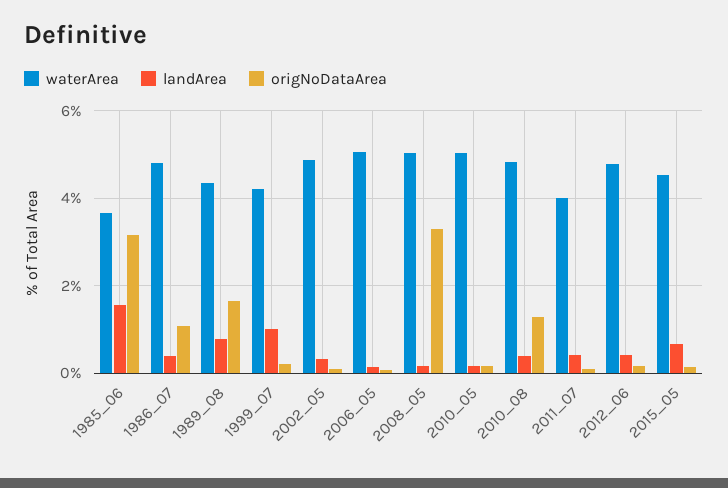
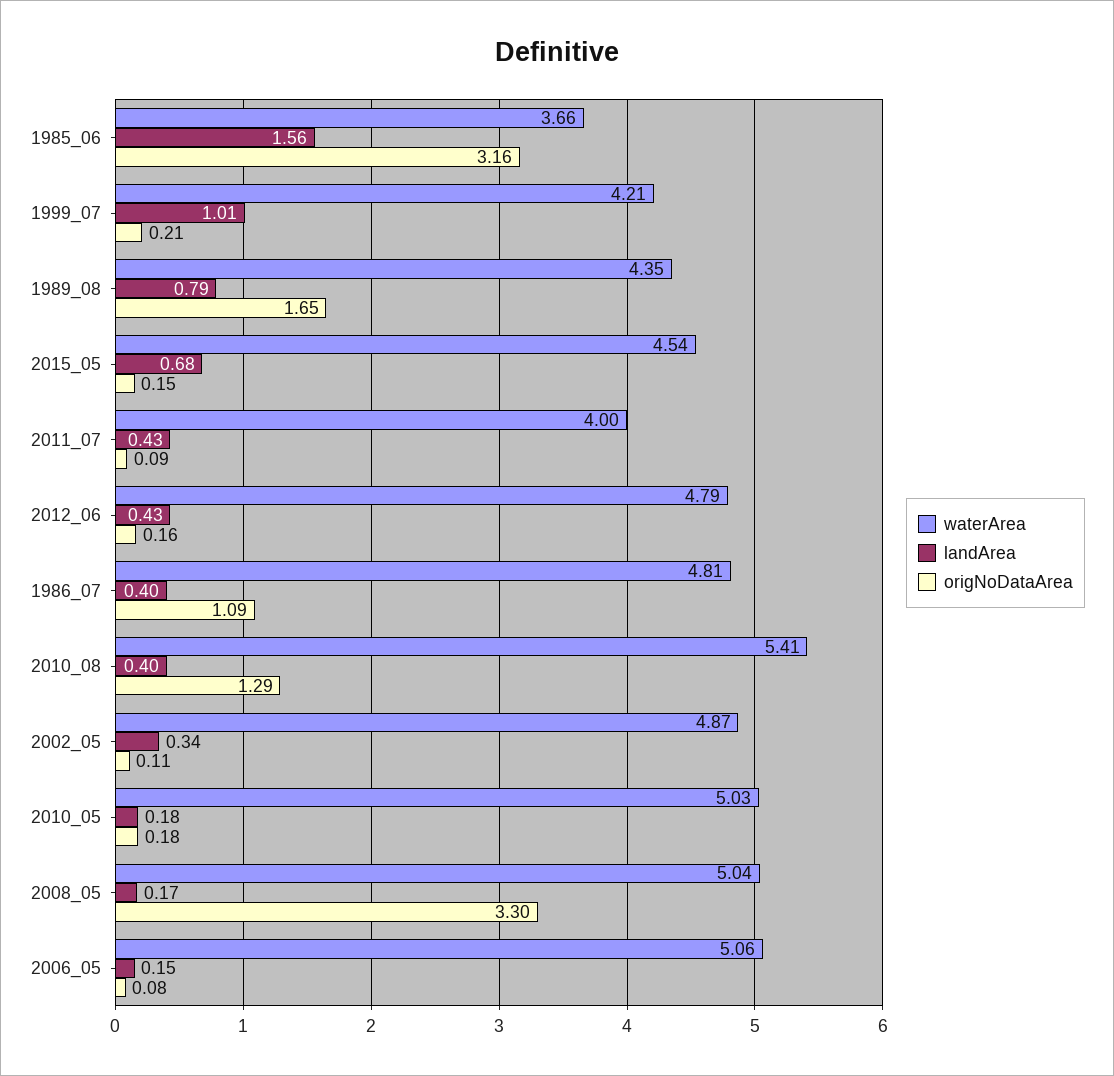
  {
    "waterArea": {
      "1985_06": 3.66,
      "1986_07": 4.81,
      "1989_08": 4.35,
      "1999_07": 4.21,
      "2002_05": 4.87,
      "2006_05": 5.06,
      "2008_05": 5.04,
      "2010_05": 5.03,
-     "2010_08": 4.8,
+     "2010_08": 5.41,
      "2011_07": 4,
      "2012_06": 4.79,
      "2015_05": 4.54
    },
    "landArea": {
      "1985_06": 1.56,
      "1986_07": 0.4,
      "1989_08": 0.79,
      "1999_07": 1.01,
      "2002_05": 0.34,
      "2006_05": 0.15,
      "2008_05": 0.17,
      "2010_05": 0.18,
      "2010_08": 0.4,
      "2011_07": 0.43,
      "2012_06": 0.43,
      "2015_05": 0.68
    },
    "origNoDataArea": {
      "1985_06": 3.16,
      "1986_07": 1.09,
      "1989_08": 1.65,
      "1999_07": 0.21,
      "2002_05": 0.11,
      "2006_05": 0.08,
      "2008_05": 3.3,
      "2010_05": 0.18,
      "2010_08": 1.29,
      "2011_07": 0.09,
      "2012_06": 0.16,
      "2015_05": 0.15
    }
  }

